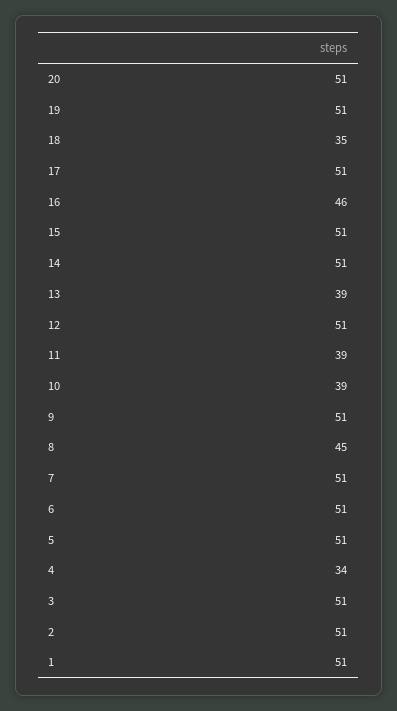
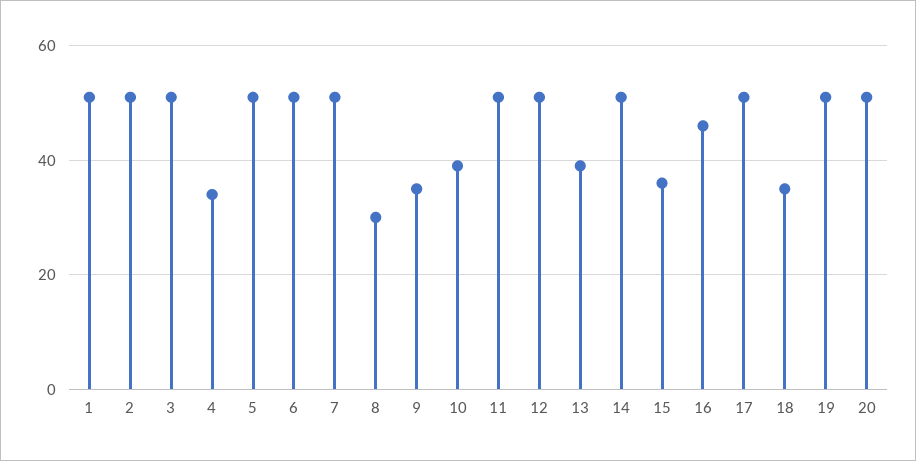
  {
    "20": 51,
    "19": 51,
    "18": 35,
    "17": 51,
    "16": 46,
-   "15": 51,
+   "15": 35,
    "14": 51,
    "13": 39,
    "12": 51,
-   "11": 39,
+   "11": 50,
    "10": 39,
-   "9": 51,
+   "9": 35,
-   "8": 45,
+   "8": 30,
    "7": 51,
    "6": 51,
    "5": 51,
    "4": 34,
    "3": 51,
    "2": 51,
    "1": 51
  }

